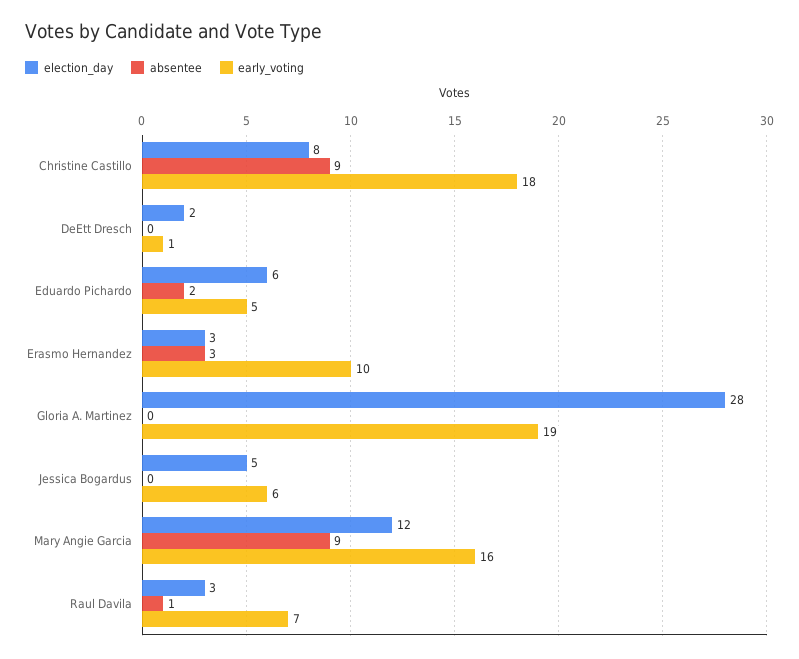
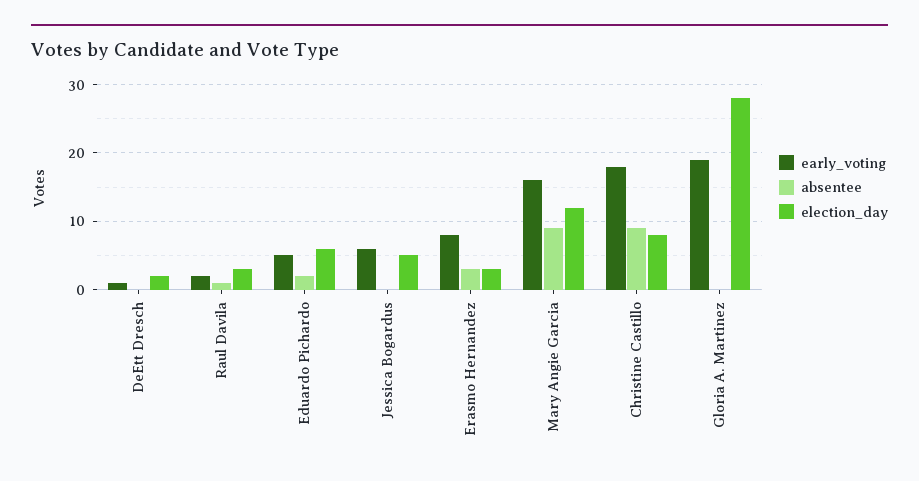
  {
    "election_day": {
      "Christine Castillo": 8,
      "DeEtt Dresch": 2,
      "Eduardo Pichardo": 6,
      "Erasmo Hernandez": 3,
      "Gloria A. Martinez": 28,
      "Jessica Bogardus": 5,
      "Mary Angie Garcia": 12,
      "Raul Davila": 3
    },
    "absentee": {
      "Christine Castillo": 9,
      "DeEtt Dresch": 0,
      "Eduardo Pichardo": 2,
      "Erasmo Hernandez": 3,
      "Gloria A. Martinez": 0,
      "Jessica Bogardus": 0,
      "Mary Angie Garcia": 9,
      "Raul Davila": 1
    },
    "early_voting": {
      "Christine Castillo": 18,
      "DeEtt Dresch": 1,
      "Eduardo Pichardo": 5,
-     "Erasmo Hernandez": 10,
+     "Erasmo Hernandez": 8,
      "Gloria A. Martinez": 19,
      "Jessica Bogardus": 6,
      "Mary Angie Garcia": 16,
-     "Raul Davila": 7
+     "Raul Davila": 2
    }
  }

